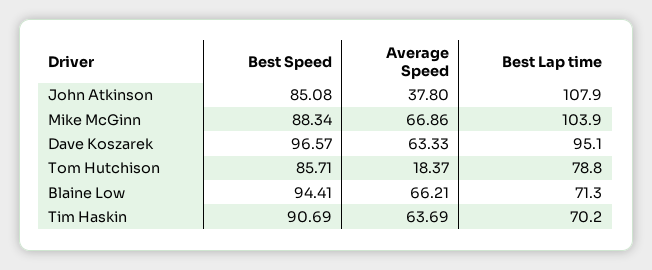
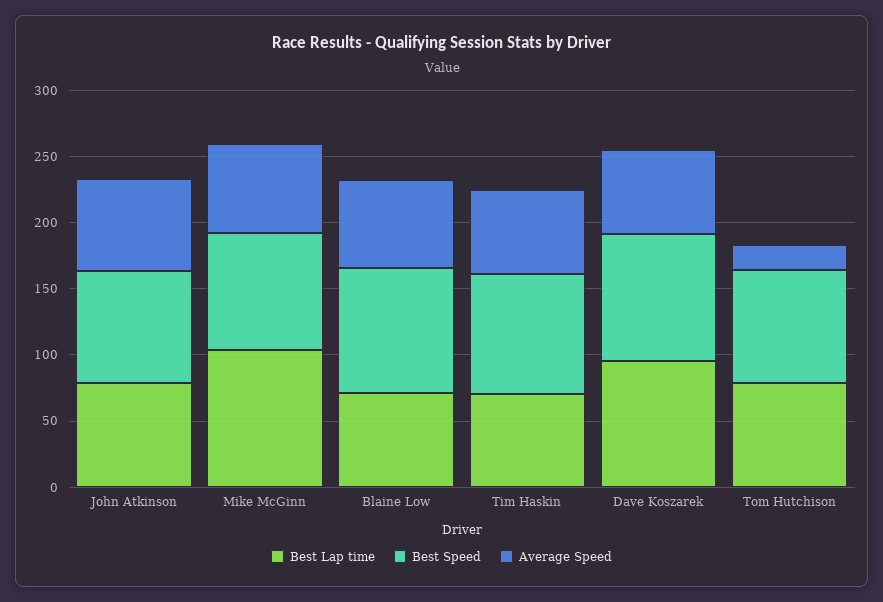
  {
    "Best Speed": {
      "John Atkinson": 85.08,
      "Mike McGinn": 88.34,
      "Dave Koszarek": 96.57,
      "Tom Hutchison": 85.71,
      "Blaine Low": 94.41,
      "Tim Haskin": 90.69
    },
    "Average Speed": {
-     "John Atkinson": 37.8,
+     "John Atkinson": 70,
      "Mike McGinn": 66.86,
      "Dave Koszarek": 63.33,
      "Tom Hutchison": 18.37,
      "Blaine Low": 66.21,
      "Tim Haskin": 63.69
    },
    "Best Lap time": {
-     "John Atkinson": 107.9,
+     "John Atkinson": 80,
      "Mike McGinn": 103.9,
      "Dave Koszarek": 95.1,
      "Tom Hutchison": 78.8,
      "Blaine Low": 71.3,
      "Tim Haskin": 70.2
    }
  }

